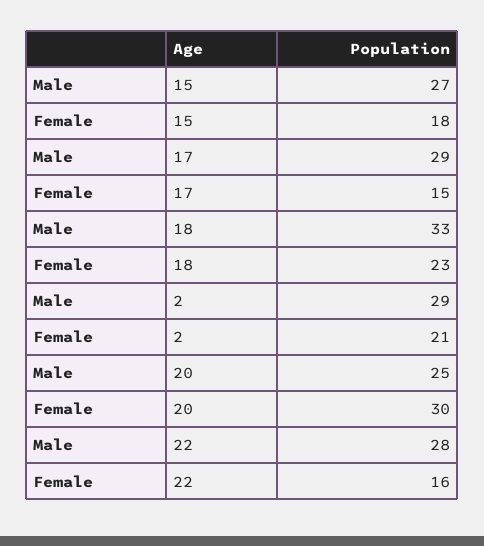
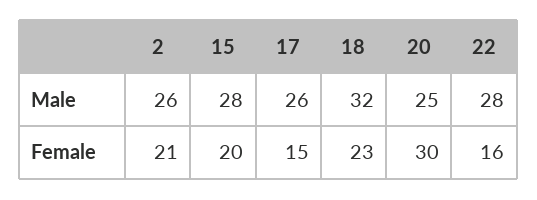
  {
    "Male": {
-     "15": 27,
+     "15": 28,
-     "17": 29,
+     "17": 26,
-     "18": 33,
+     "18": 32,
-     "2": 29,
+     "2": 26,
      "20": 25,
      "22": 28
    },
    "Female": {
-     "15": 18,
+     "15": 20,
      "17": 15,
      "18": 23,
      "2": 21,
      "20": 30,
      "22": 16
    }
  }

